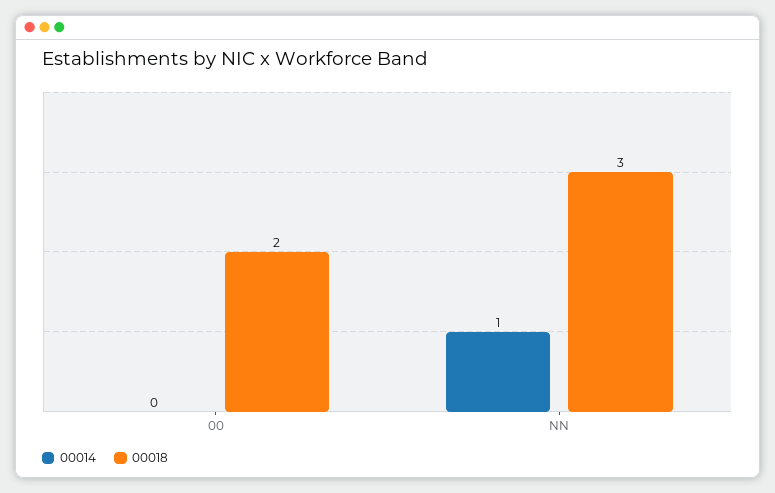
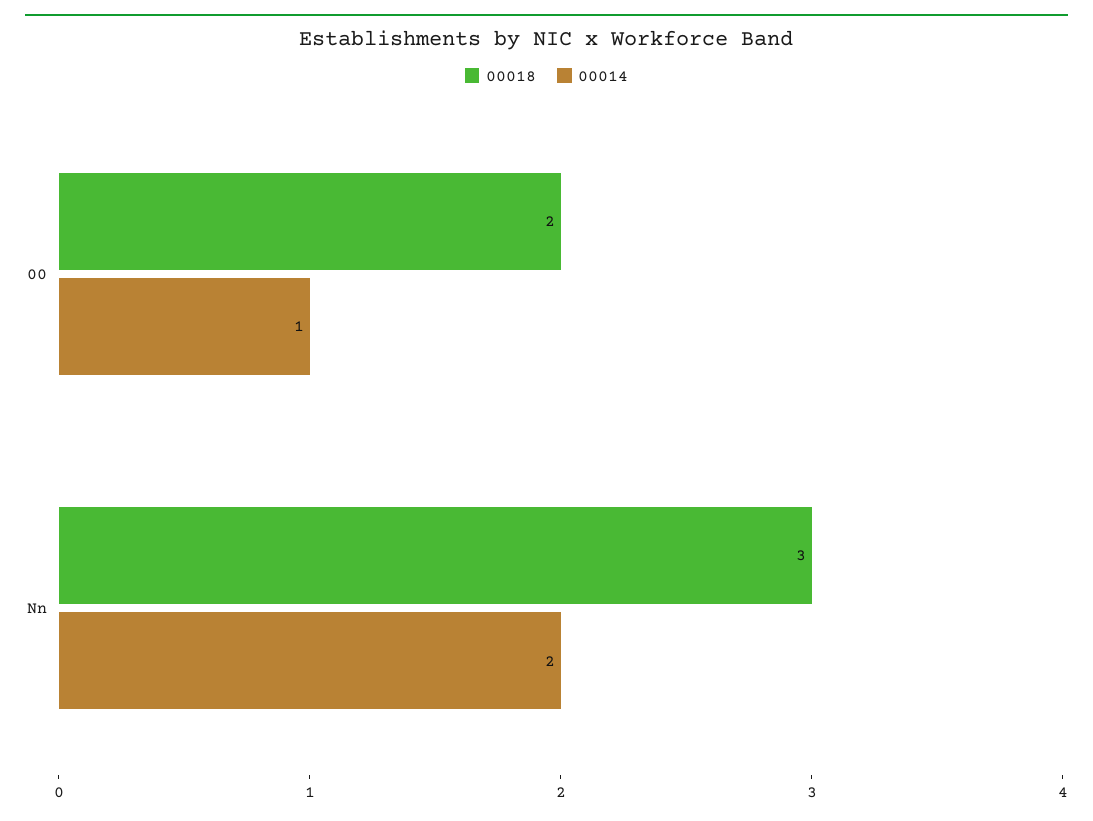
  {
    "00014": {
-     "00": 0,
+     "00": 1,
-     "NN": 1
+     "NN": 2
    },
    "00018": {
      "00": 2,
      "NN": 3
    }
  }

